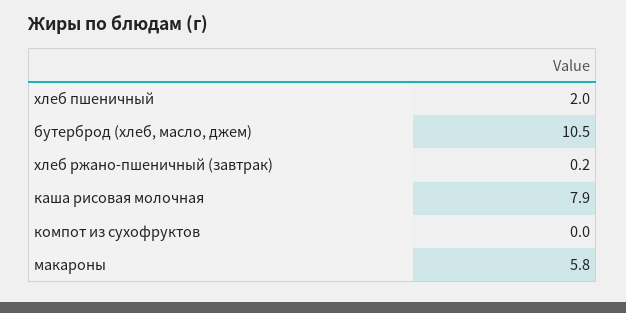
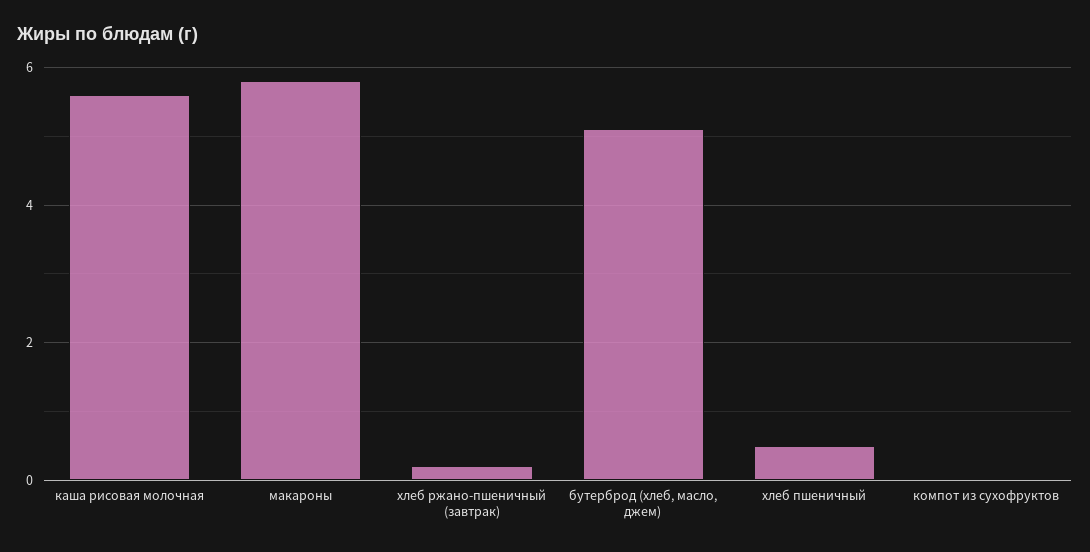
  {
-   "хлеб пшеничный": 2,
+   "хлеб пшеничный": 0.5,
-   "бутерброд (хлеб, масло, джем)": 10.5,
+   "бутерброд (хлеб, масло, джем)": 5,
    "хлеб ржано-пшеничный (завтрак)": 0.2,
-   "каша рисовая молочная": 7.9,
+   "каша рисовая молочная": 5.5,
    "компот из сухофруктов": 0,
    "макароны": 5.8
  }

